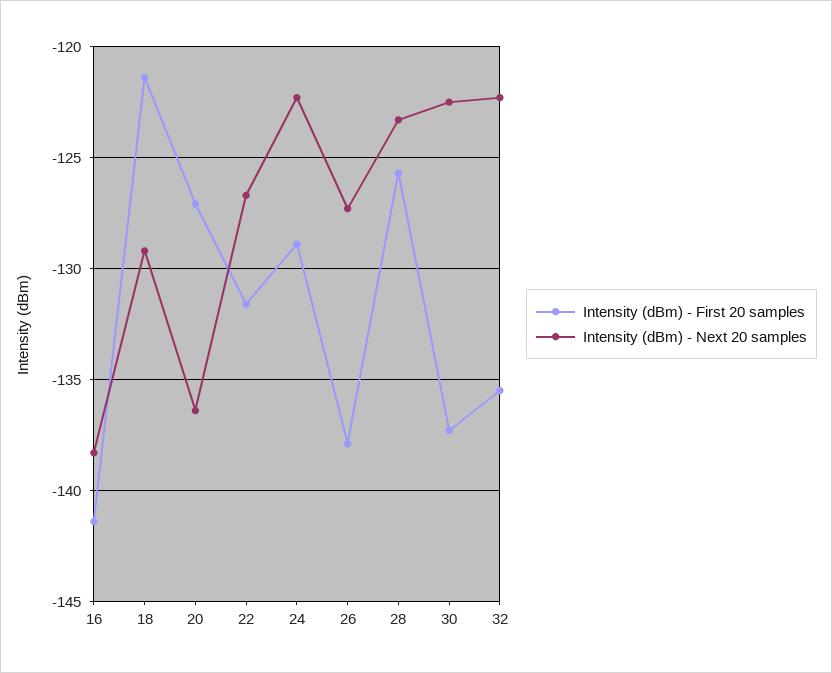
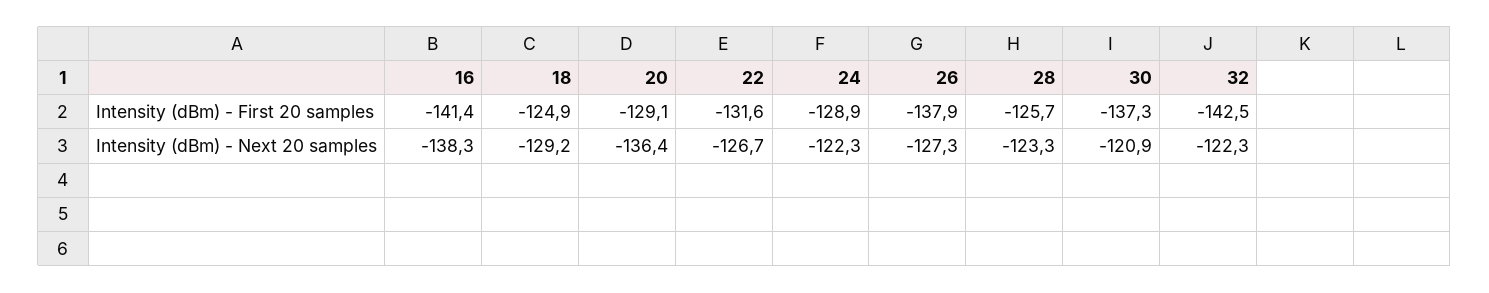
  {
    "Intensity (dBm) - First 20 samples": {
      "16": -141.4,
-     "18": -121.5,
+     "18": -124.9,
-     "20": -127,
+     "20": -129.1,
      "22": -131.6,
      "24": -128.9,
      "26": -137.9,
      "28": -125.7,
      "30": -137.3,
-     "32": -135.5
+     "32": -142.5
    },
    "Intensity (dBm) - Next 20 samples": {
      "16": -138.3,
      "18": -129.2,
      "20": -136.4,
      "22": -126.7,
      "24": -122.3,
      "26": -127.3,
      "28": -123.3,
-     "30": -122.5,
+     "30": -120.9,
      "32": -122.3
    }
  }

